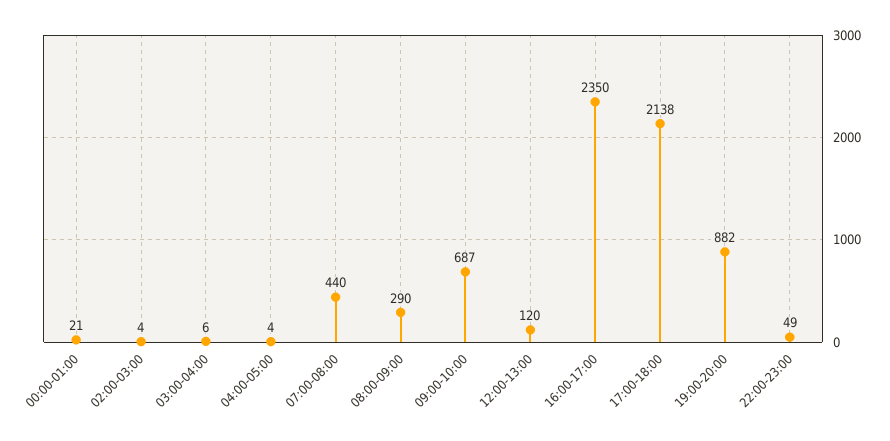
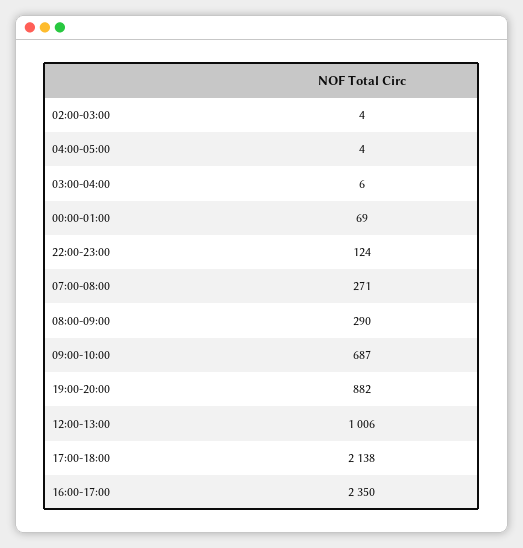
  {
-   "00:00-01:00": 21,
+   "00:00-01:00": 69,
    "02:00-03:00": 4,
    "03:00-04:00": 6,
    "04:00-05:00": 4,
-   "07:00-08:00": 440,
+   "07:00-08:00": 271,
    "08:00-09:00": 290,
    "09:00-10:00": 687,
-   "12:00-13:00": 120,
+   "12:00-13:00": 1006,
    "16:00-17:00": 2350,
    "17:00-18:00": 2138,
    "19:00-20:00": 882,
-   "22:00-23:00": 49
+   "22:00-23:00": 124
  }

